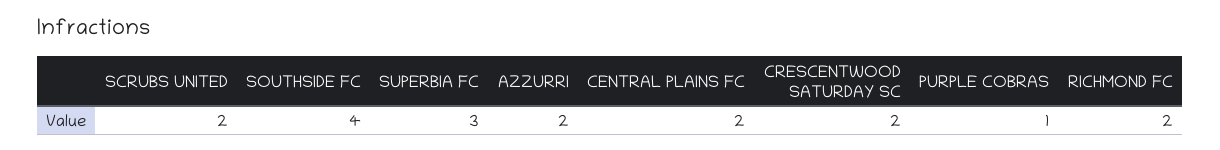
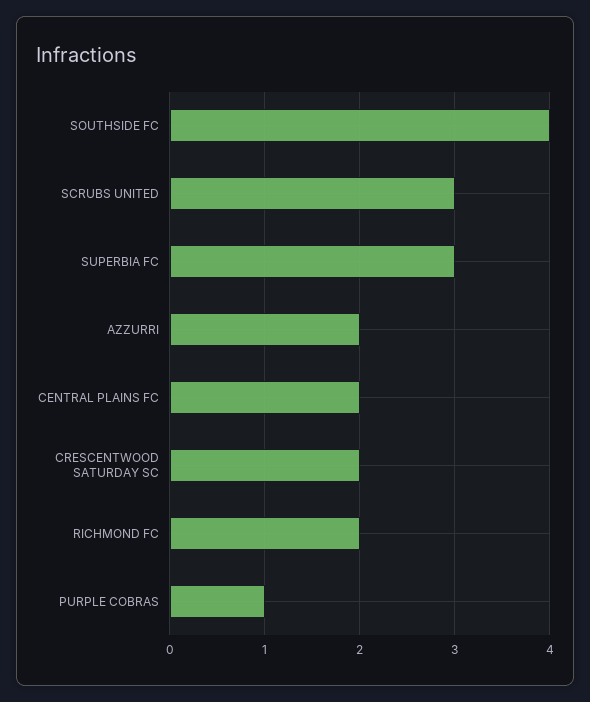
  {
-   "SCRUBS UNITED": 2,
+   "SCRUBS UNITED": 3,
    "SOUTHSIDE FC": 4,
    "SUPERBIA FC": 3,
    "AZZURRI": 2,
    "CENTRAL PLAINS FC": 2,
    "CRESCENTWOOD SATURDAY SC": 2,
    "PURPLE COBRAS": 1,
    "RICHMOND FC": 2
  }

